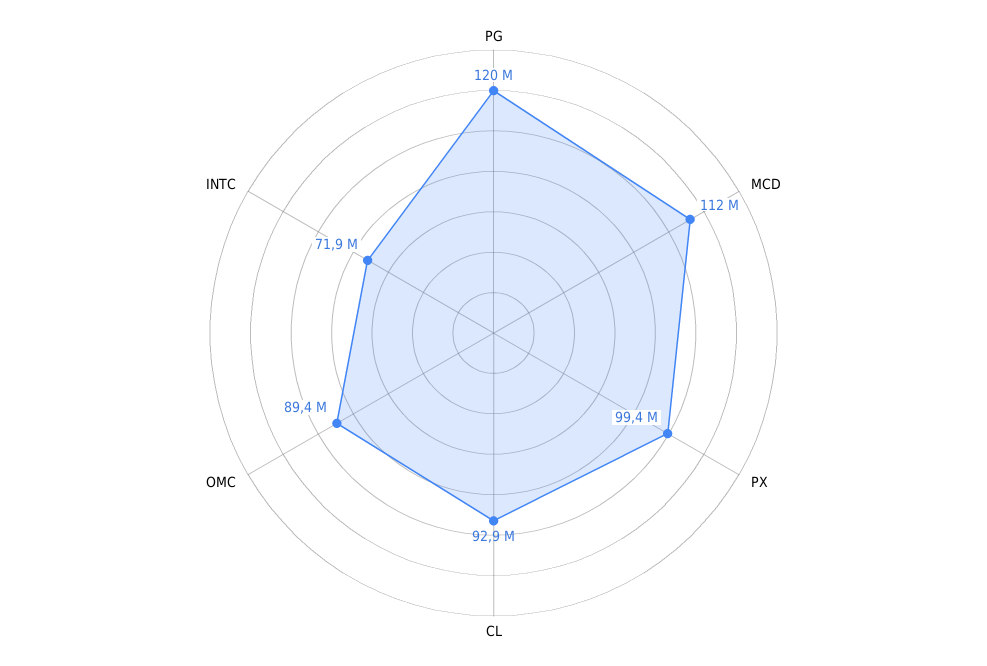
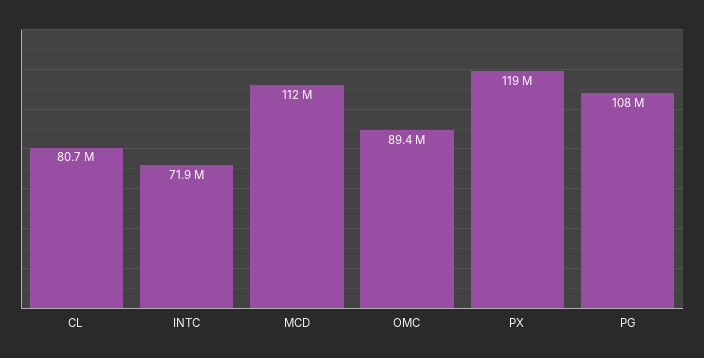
  {
-   "PG": 120000000,
+   "PG": 108000000,
    "MCD": 112000000,
-   "PX": 99400000,
+   "PX": 119000000,
-   "CL": 92900000,
+   "CL": 80700000,
    "OMC": 89400000,
    "INTC": 71900000
  }

